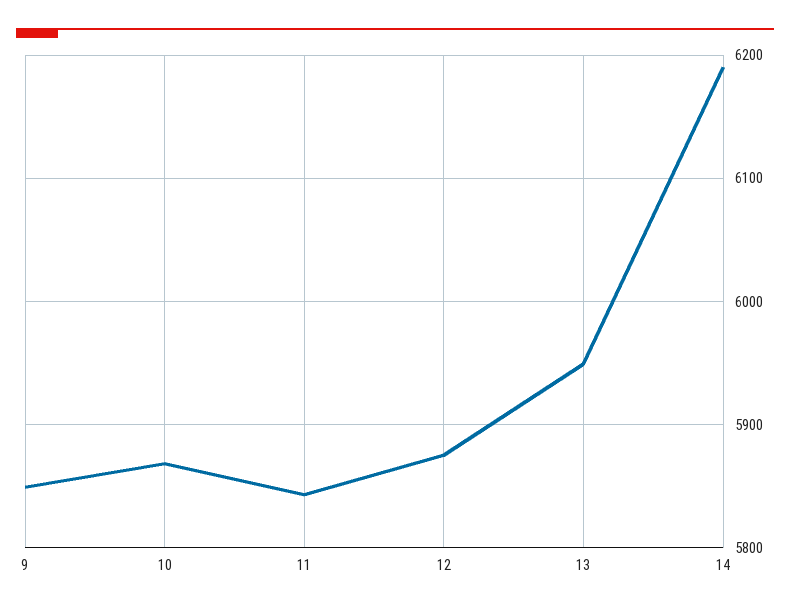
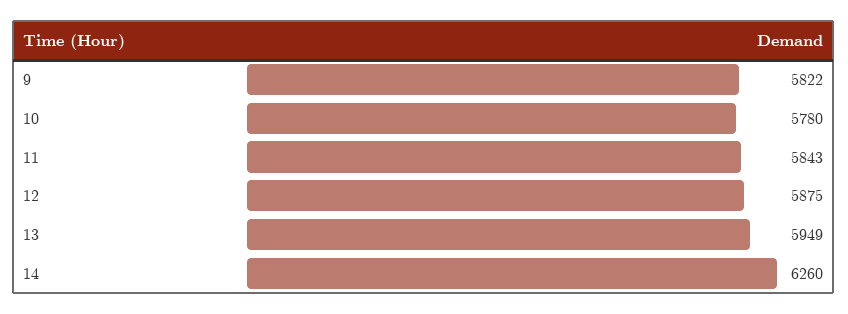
  {
-   "9": 5850,
+   "9": 5822,
-   "10": 5870,
+   "10": 5780,
    "11": 5843,
    "12": 5875,
    "13": 5949,
-   "14": 6190
+   "14": 6260
  }

